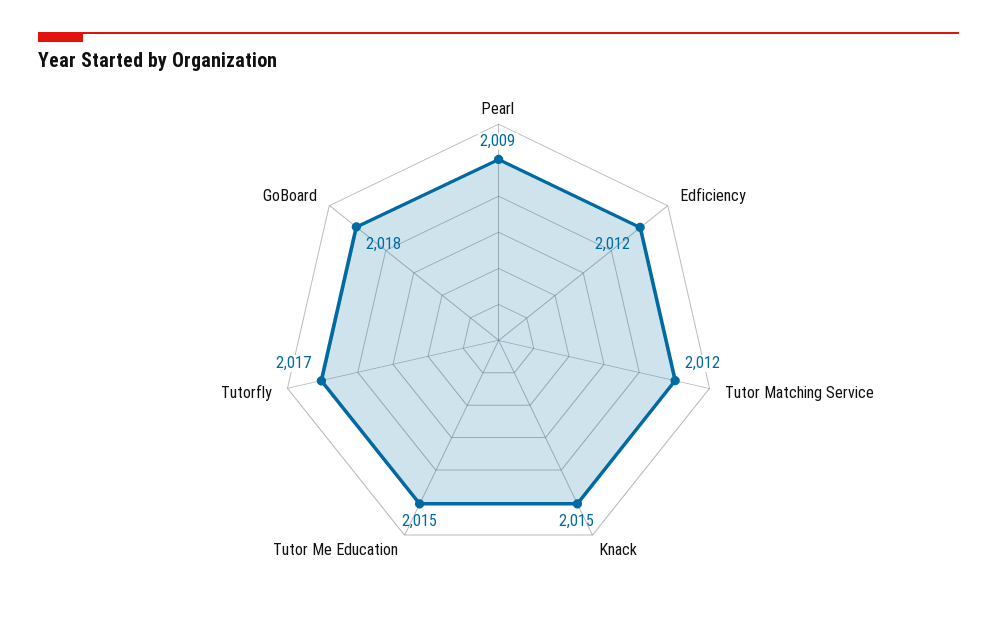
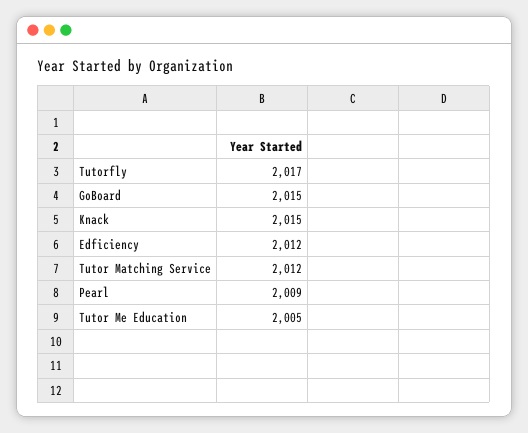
  {
    "Pearl": 2009,
    "Edficiency": 2012,
    "Tutor Matching Service": 2012,
    "Knack": 2015,
-   "Tutor Me Education": 2015,
+   "Tutor Me Education": 2005,
    "Tutorfly": 2017,
-   "GoBoard": 2018
+   "GoBoard": 2015
  }

